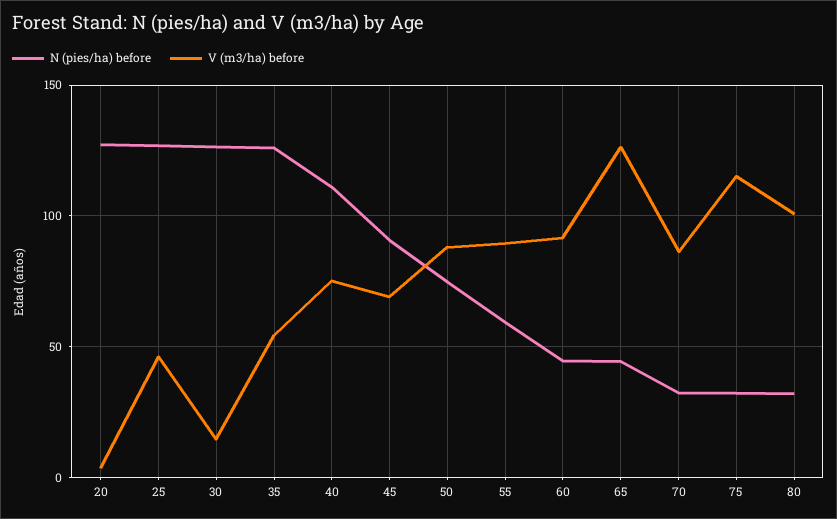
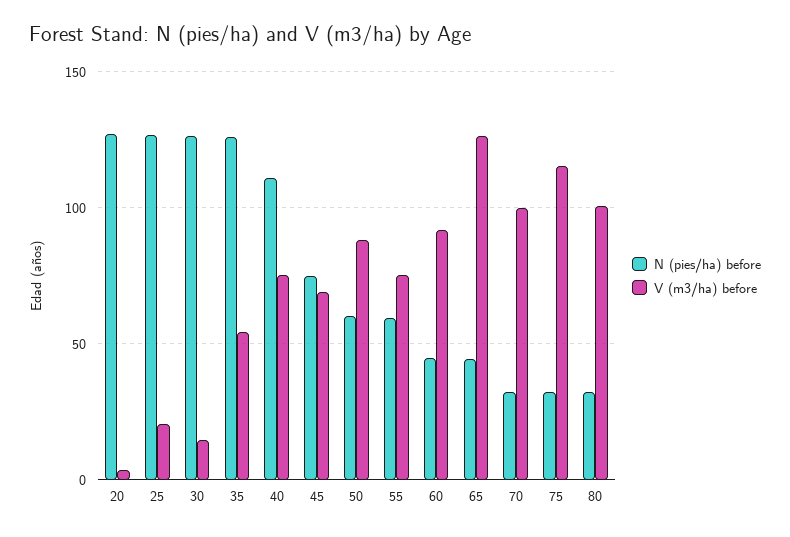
  {
    "N (pies/ha) before": {
      "20": 125,
      "25": 125,
      "30": 125,
      "35": 125,
      "40": 110,
-     "45": 90,
+     "45": 75,
-     "50": 75,
+     "50": 60,
      "55": 60,
      "60": 45,
      "65": 45,
      "70": 30,
      "75": 30,
      "80": 30
    },
    "V (m3/ha) before": {
      "20": 5,
-     "25": 45,
+     "25": 20,
      "30": 15,
      "35": 55,
      "40": 75,
      "45": 70,
      "50": 90,
-     "55": 90,
+     "55": 75,
      "60": 90,
      "65": 125,
-     "70": 85,
+     "70": 100,
      "75": 115,
      "80": 100
    }
  }

